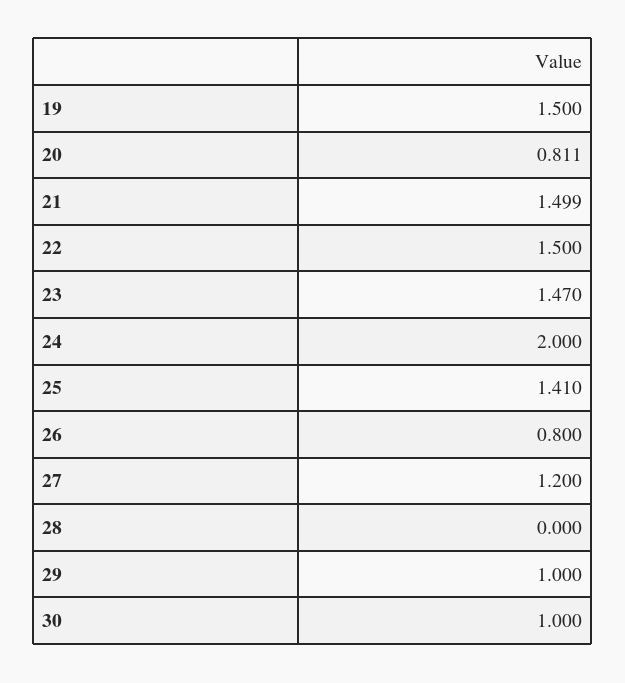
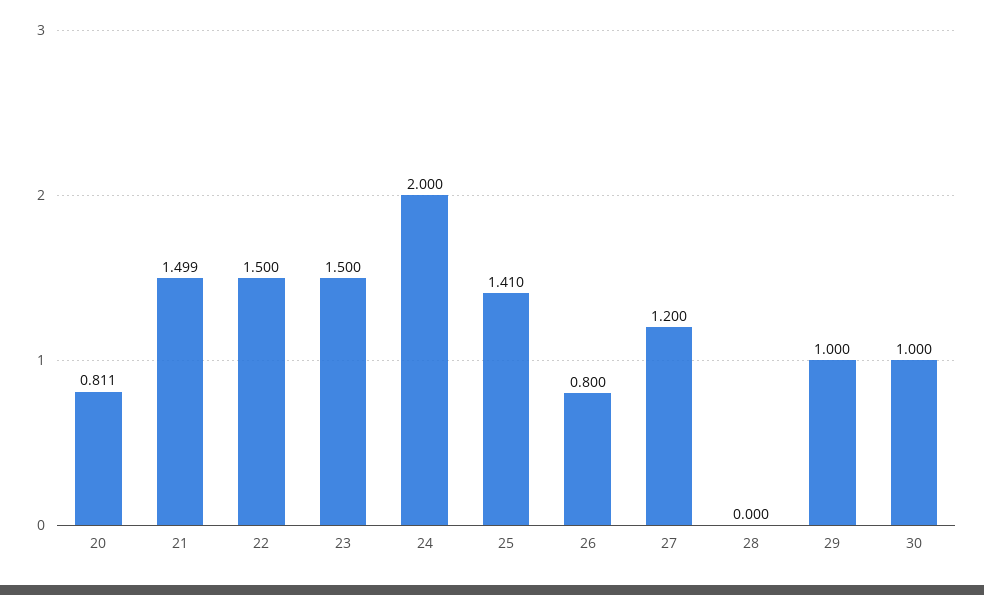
  {
-   "19": 1.5,
    "20": 0.811,
    "21": 1.499,
    "22": 1.5,
-   "23": 1.47,
+   "23": 1.5,
    "24": 2,
    "25": 1.41,
    "26": 0.8,
    "27": 1.2,
    "28": 0,
    "29": 1,
    "30": 1
  }

